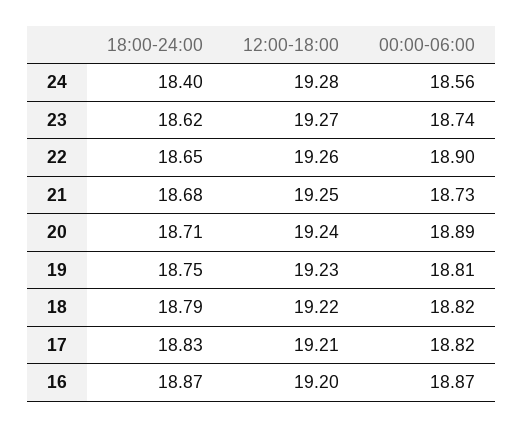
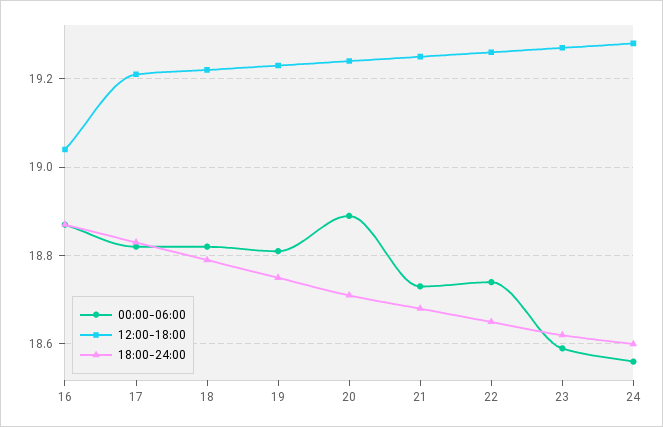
  {
    "18:00-24:00": {
-     "24": 18.4,
+     "24": 18.6,
      "23": 18.62,
      "22": 18.65,
      "21": 18.68,
      "20": 18.71,
      "19": 18.75,
      "18": 18.79,
      "17": 18.83,
      "16": 18.87
    },
    "12:00-18:00": {
      "24": 19.28,
      "23": 19.27,
      "22": 19.26,
      "21": 19.25,
      "20": 19.24,
      "19": 19.23,
      "18": 19.22,
      "17": 19.21,
-     "16": 19.2
+     "16": 19.05
    },
    "00:00-06:00": {
      "24": 18.56,
-     "23": 18.74,
+     "23": 18.6,
-     "22": 18.9,
+     "22": 18.75,
      "21": 18.73,
      "20": 18.89,
      "19": 18.81,
      "18": 18.82,
      "17": 18.82,
      "16": 18.87
    }
  }

